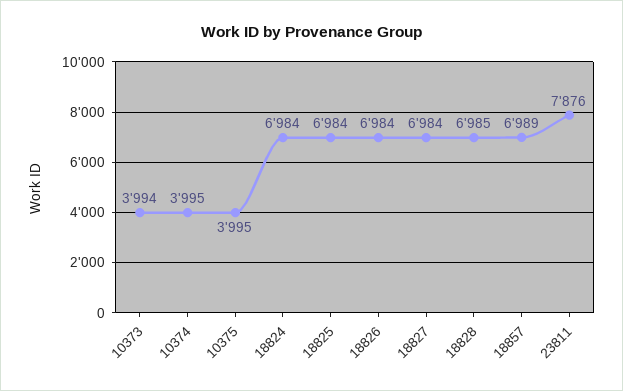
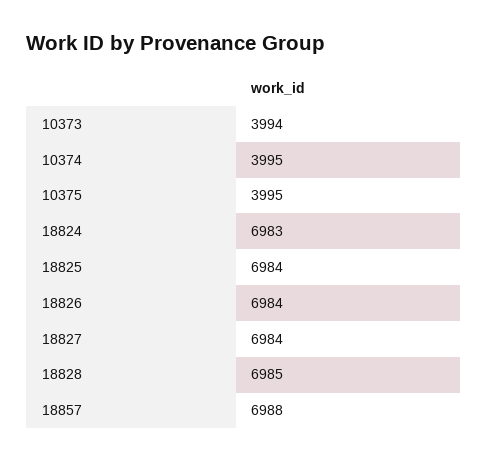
  {
    "10373": 3994,
    "10374": 3995,
    "10375": 3995,
-   "18824": 6984,
+   "18824": 6983,
    "18825": 6984,
    "18826": 6984,
    "18827": 6984,
    "18828": 6985,
-   "18857": 6989,
+   "18857": 6988
-   "23811": 7876
  }

